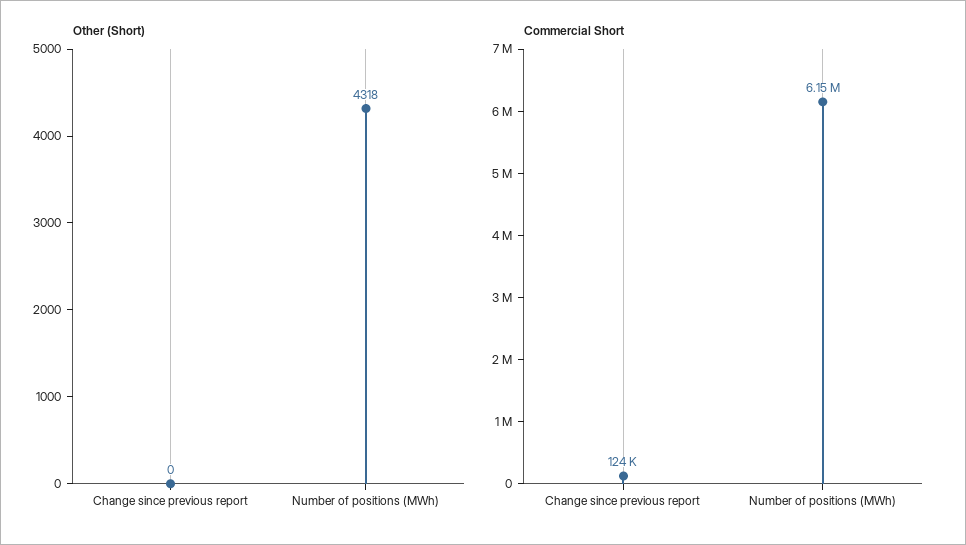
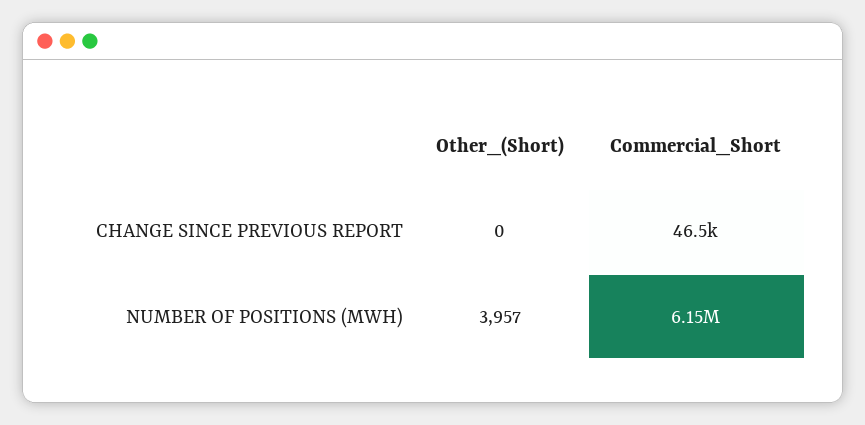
  {
    "Other (Short)": {
      "Change since previous report": 0,
-     "Number of positions (MWh)": 4318
+     "Number of positions (MWh)": 3957
    },
    "Commercial Short": {
-     "Change since previous report": 124000,
+     "Change since previous report": 46500,
      "Number of positions (MWh)": 6150000
    }
  }

